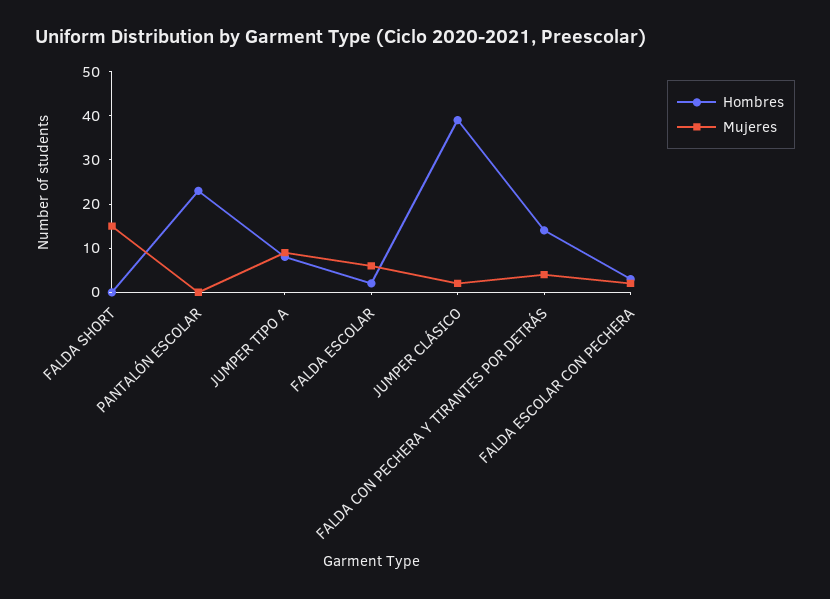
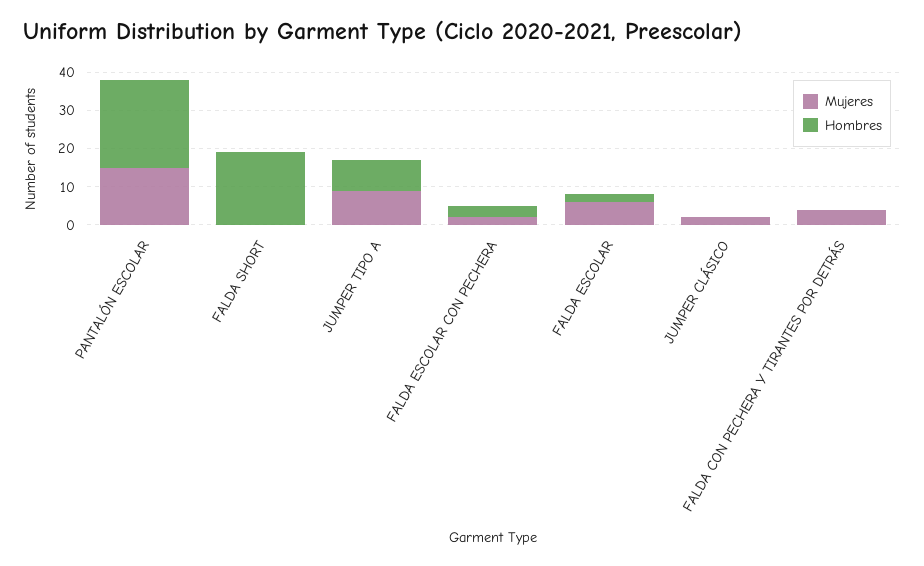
  {
    "Hombres": {
-     "FALDA SHORT": 0,
+     "FALDA SHORT": 20,
      "PANTALÓN ESCOLAR": 25,
      "JUMPER TIPO A": 10,
      "FALDA ESCOLAR": 0,
-     "JUMPER CLÁSICO": 40,
+     "JUMPER CLÁSICO": 0,
-     "FALDA CON PECHERA Y TIRANTES POR DETRÁS": 15,
+     "FALDA CON PECHERA Y TIRANTES POR DETRÁS": 0,
      "FALDA ESCOLAR CON PECHERA": 5
    },
    "Mujeres": {
-     "FALDA SHORT": 15,
+     "FALDA SHORT": 0,
-     "PANTALÓN ESCOLAR": 0,
+     "PANTALÓN ESCOLAR": 15,
      "JUMPER TIPO A": 10,
      "FALDA ESCOLAR": 5,
      "JUMPER CLÁSICO": 0,
      "FALDA CON PECHERA Y TIRANTES POR DETRÁS": 5,
      "FALDA ESCOLAR CON PECHERA": 0
    }
  }

